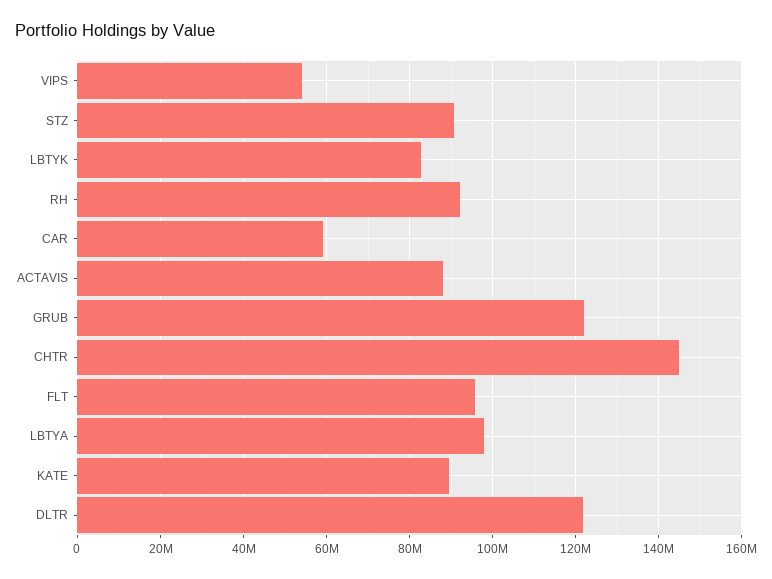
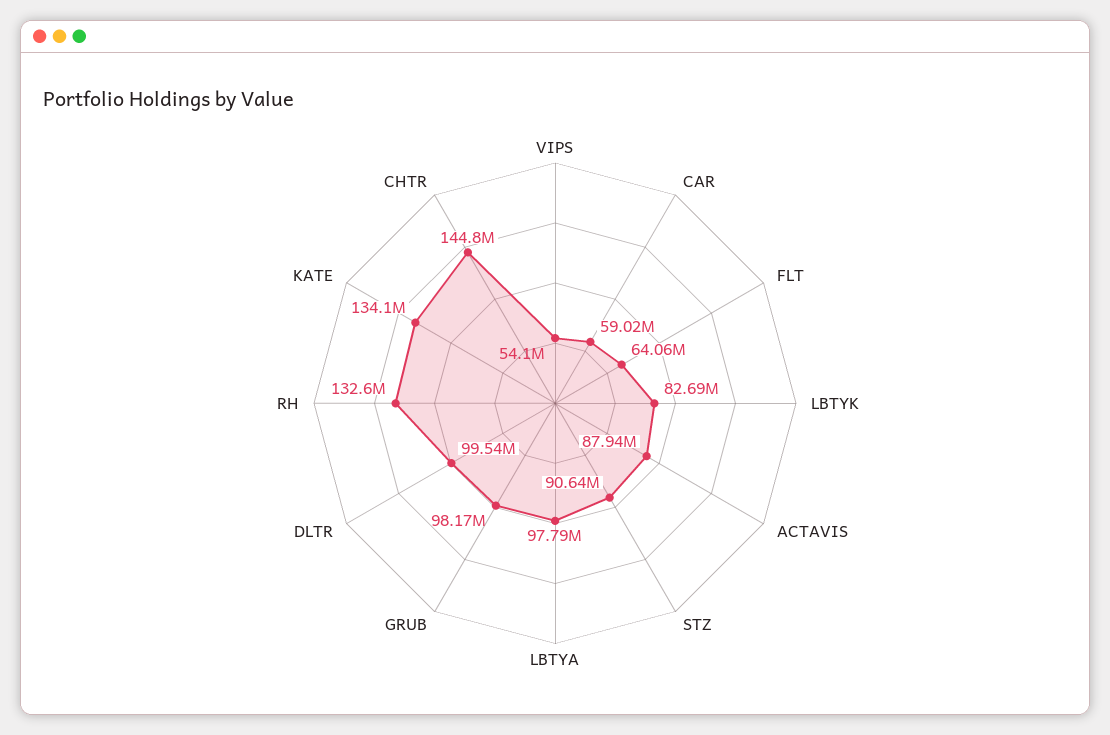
  {
    "VIPS": 54100000,
    "STZ": 90640000,
    "LBTYK": 82690000,
-   "RH": 92000000,
+   "RH": 132600000,
    "CAR": 59020000,
    "ACTAVIS": 87940000,
-   "GRUB": 122000000,
+   "GRUB": 98170000,
    "CHTR": 144800000,
-   "FLT": 96000000,
+   "FLT": 64060000,
    "LBTYA": 97790000,
-   "KATE": 90000000,
+   "KATE": 134100000,
-   "DLTR": 122000000
+   "DLTR": 99540000
  }

